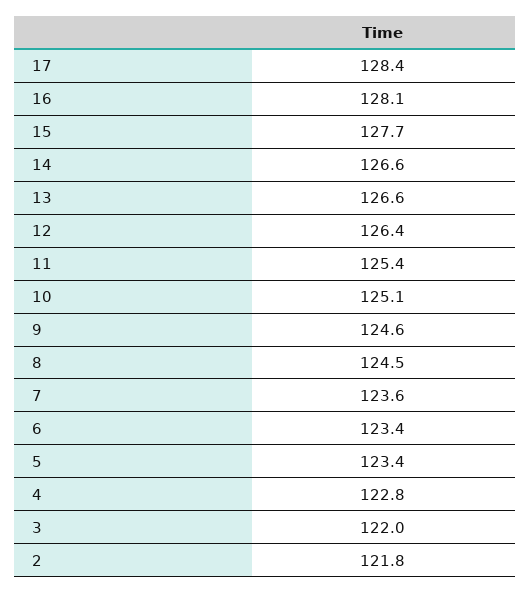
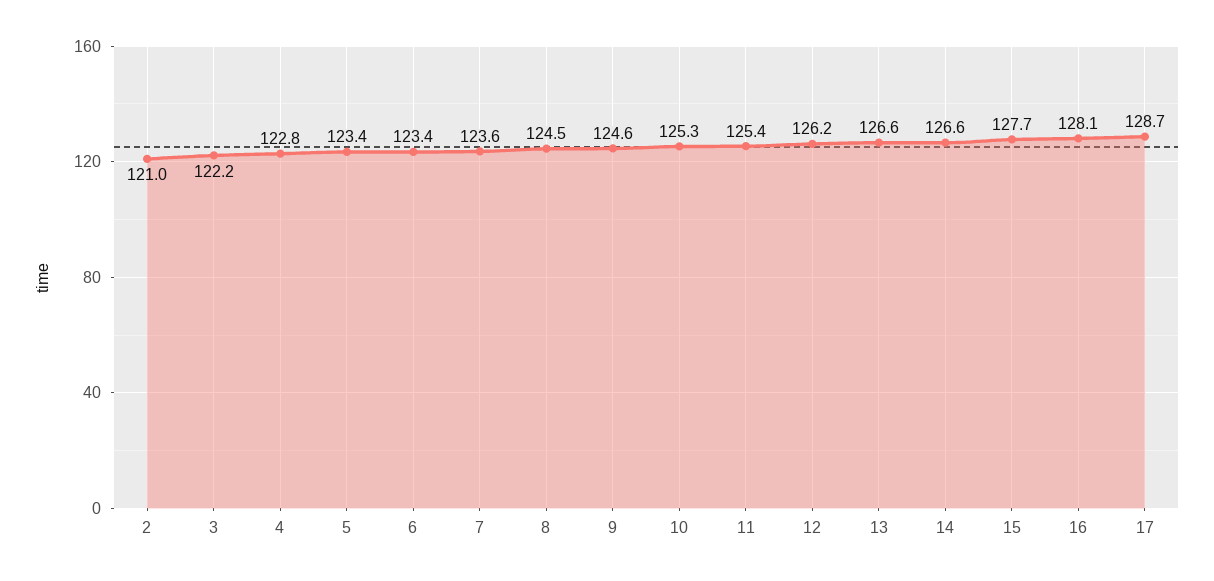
  {
-   "17": 128.4,
+   "17": 128.7,
    "16": 128.1,
    "15": 127.7,
    "14": 126.6,
    "13": 126.6,
-   "12": 126.4,
+   "12": 126.2,
    "11": 125.4,
-   "10": 125.1,
+   "10": 125.3,
    "9": 124.6,
    "8": 124.5,
    "7": 123.6,
    "6": 123.4,
    "5": 123.4,
    "4": 122.8,
-   "3": 122,
+   "3": 122.2,
-   "2": 121.8
+   "2": 121
  }

